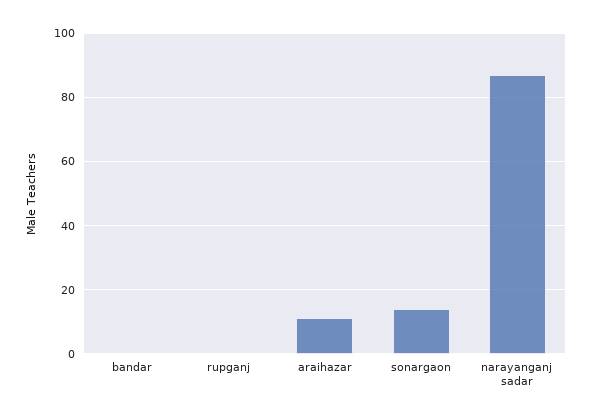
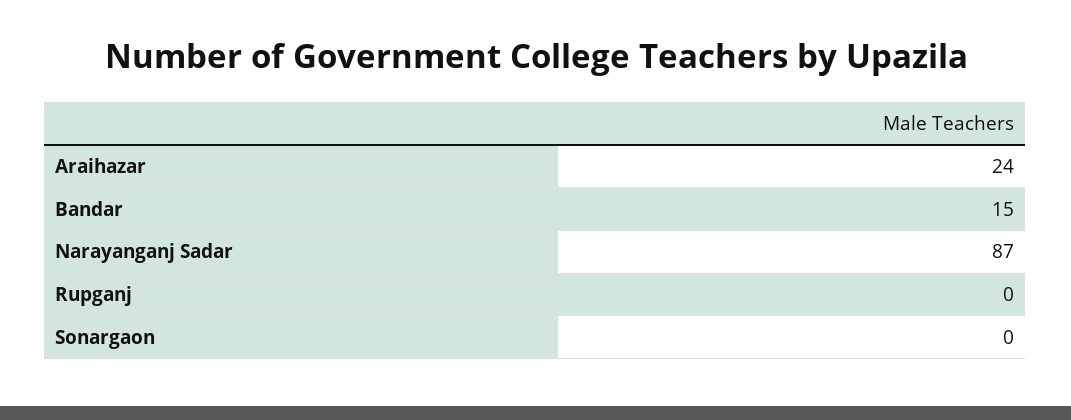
  {
-   "bandar": 0,
+   "bandar": 15,
    "rupganj": 0,
-   "araihazar": 10,
+   "araihazar": 24,
-   "sonargaon": 15,
+   "sonargaon": 0,
    "narayanganj sadar": 87
  }

